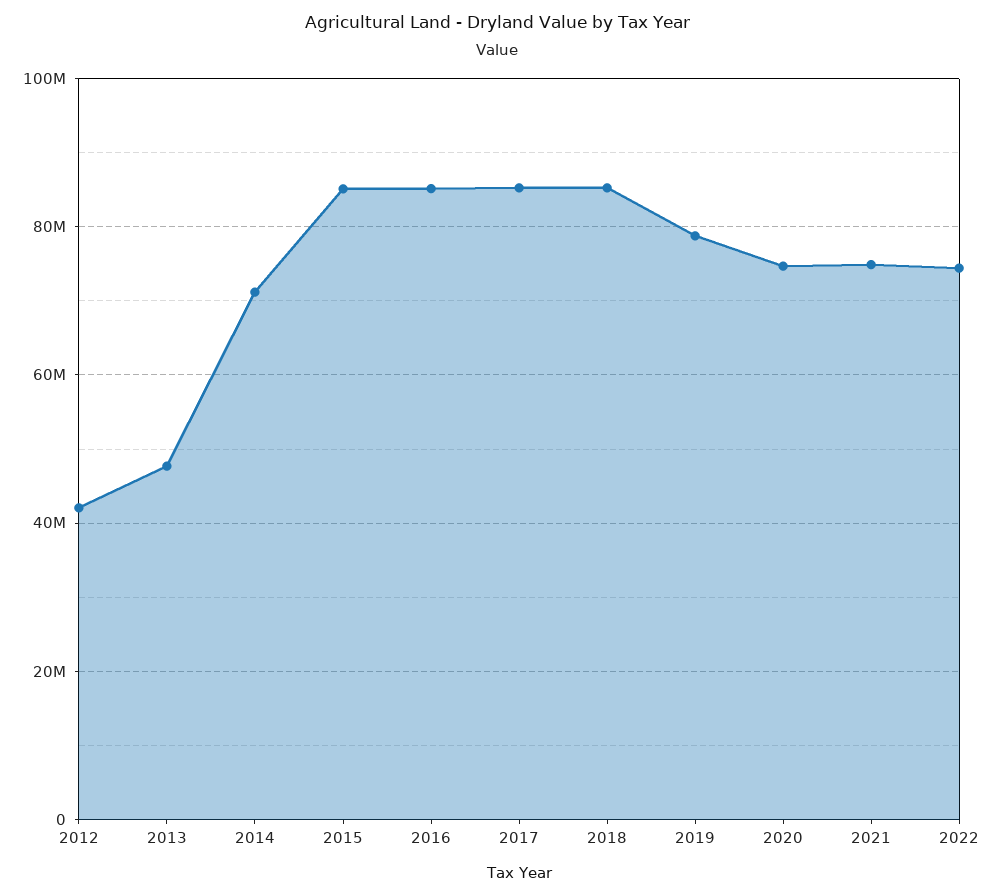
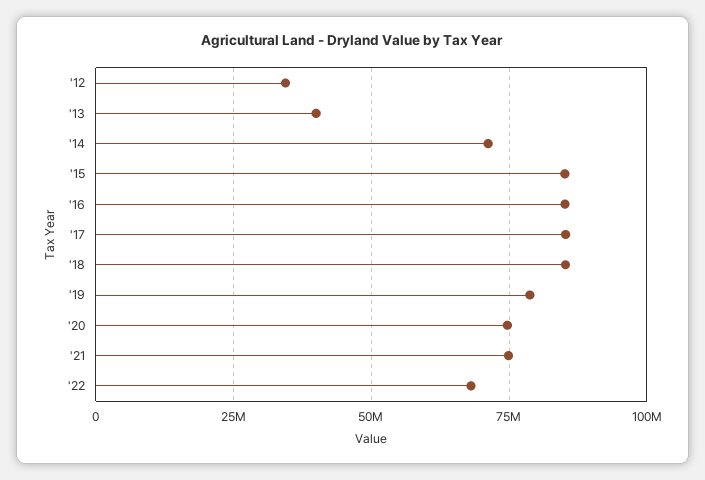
  {
-   "2012": 42000000,
+   "2012": 35000000,
-   "2013": 48000000,
+   "2013": 40000000,
    "2014": 72000000,
    "2015": 86000000,
    "2016": 86000000,
    "2017": 86000000,
    "2018": 86000000,
    "2019": 78000000,
    "2020": 74000000,
    "2021": 74000000,
-   "2022": 74000000
+   "2022": 67500000
  }

